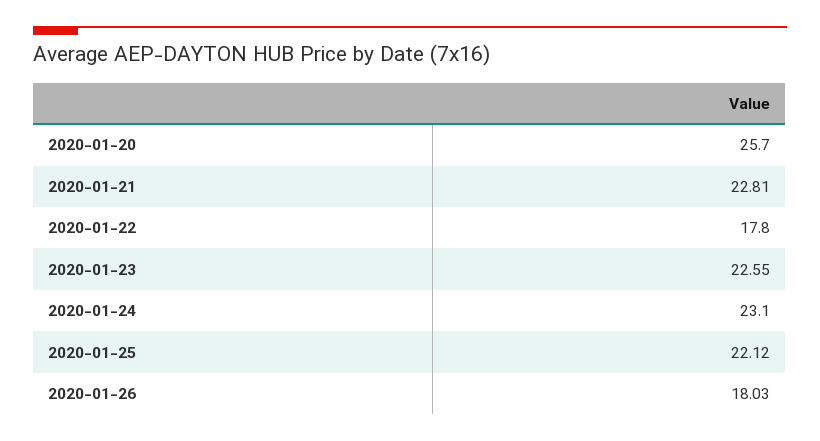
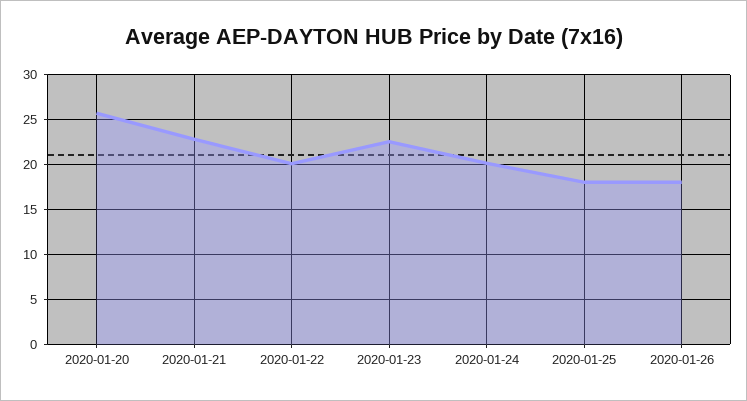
  {
    "2020-01-20": 25.7,
    "2020-01-21": 22.81,
-   "2020-01-22": 17.8,
+   "2020-01-22": 20,
    "2020-01-23": 22.55,
-   "2020-01-24": 23.1,
+   "2020-01-24": 20,
-   "2020-01-25": 22.12,
+   "2020-01-25": 18,
    "2020-01-26": 18.03
  }

